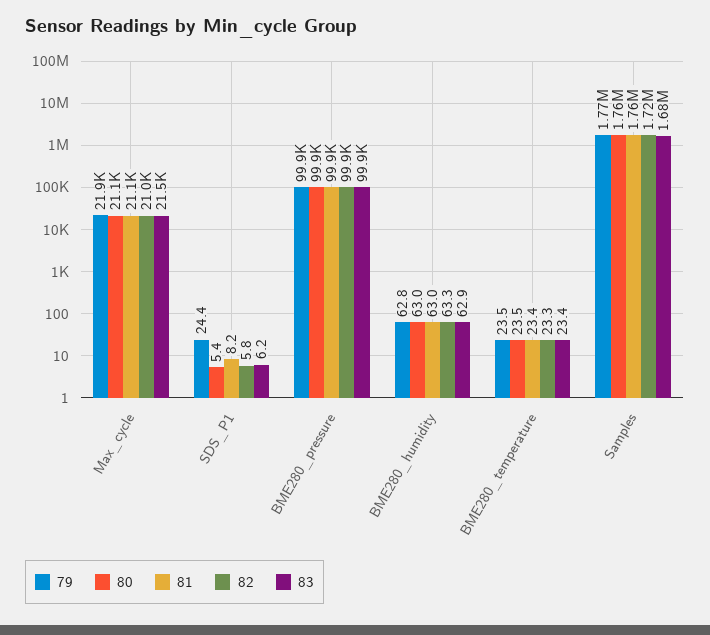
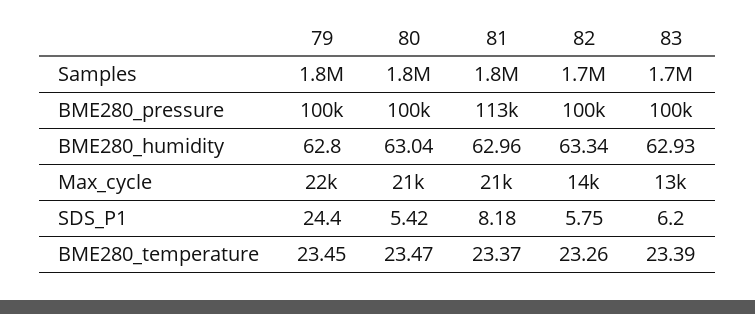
  {
    "79": {
      "Max_cycle": 21900,
      "SDS_P1": 24.4,
      "BME280_pressure": 99900,
      "BME280_humidity": 62.8,
      "BME280_temperature": 23.45,
      "Samples": 1770000
    },
    "80": {
      "Max_cycle": 21100,
      "SDS_P1": 5.42,
      "BME280_pressure": 99900,
      "BME280_humidity": 63.04,
      "BME280_temperature": 23.47,
      "Samples": 1760000
    },
    "81": {
      "Max_cycle": 21100,
      "SDS_P1": 8.18,
-     "BME280_pressure": 99900,
+     "BME280_pressure": 113000,
      "BME280_humidity": 62.96,
      "BME280_temperature": 23.37,
      "Samples": 1760000
    },
    "82": {
-     "Max_cycle": 21000,
+     "Max_cycle": 14000,
      "SDS_P1": 5.75,
      "BME280_pressure": 99900,
      "BME280_humidity": 63.34,
      "BME280_temperature": 23.26,
      "Samples": 1720000
    },
    "83": {
-     "Max_cycle": 21500,
+     "Max_cycle": 13000,
      "SDS_P1": 6.2,
      "BME280_pressure": 99900,
      "BME280_humidity": 62.93,
      "BME280_temperature": 23.39,
      "Samples": 1680000
    }
  }

